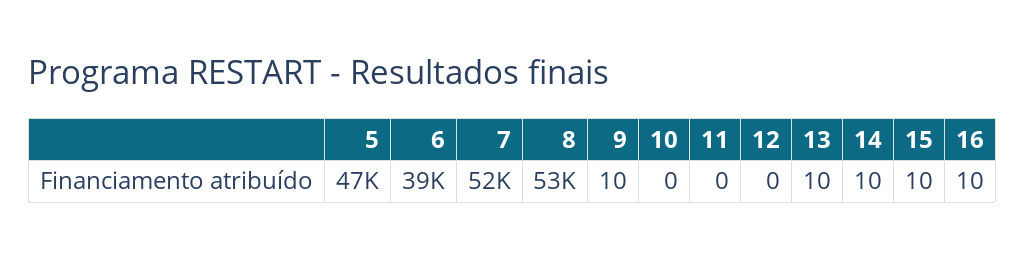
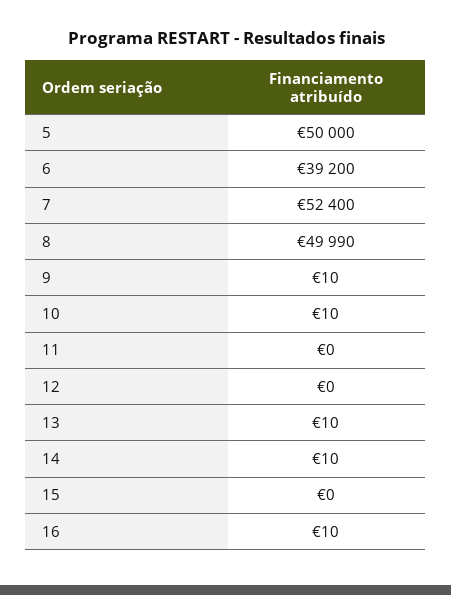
  {
-   "5": 47000,
+   "5": 50000,
    "6": 39200,
    "7": 52400,
-   "8": 53000,
+   "8": 49990,
    "9": 10,
-   "10": 0,
+   "10": 10,
    "11": 0,
    "12": 0,
    "13": 10,
    "14": 10,
-   "15": 10,
+   "15": 0,
    "16": 10
  }

